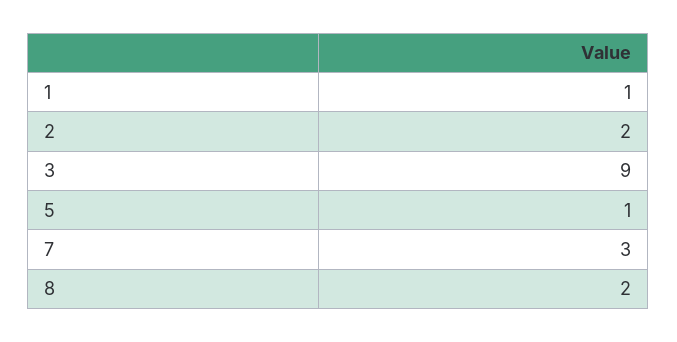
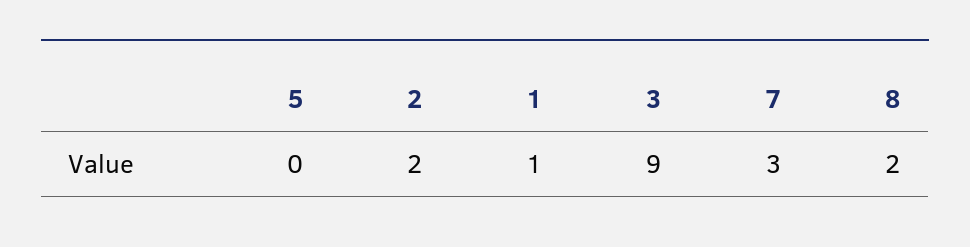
  {
    "1": 1,
    "2": 2,
    "3": 9,
-   "5": 1,
+   "5": 0,
    "7": 3,
    "8": 2
  }

